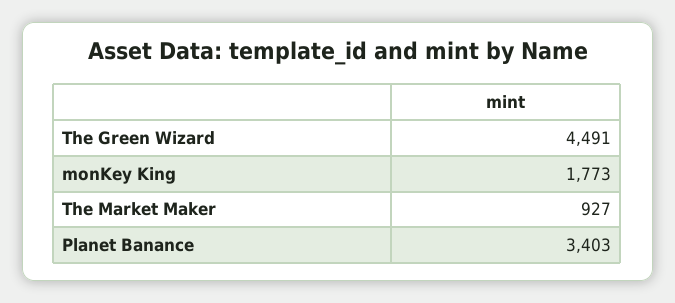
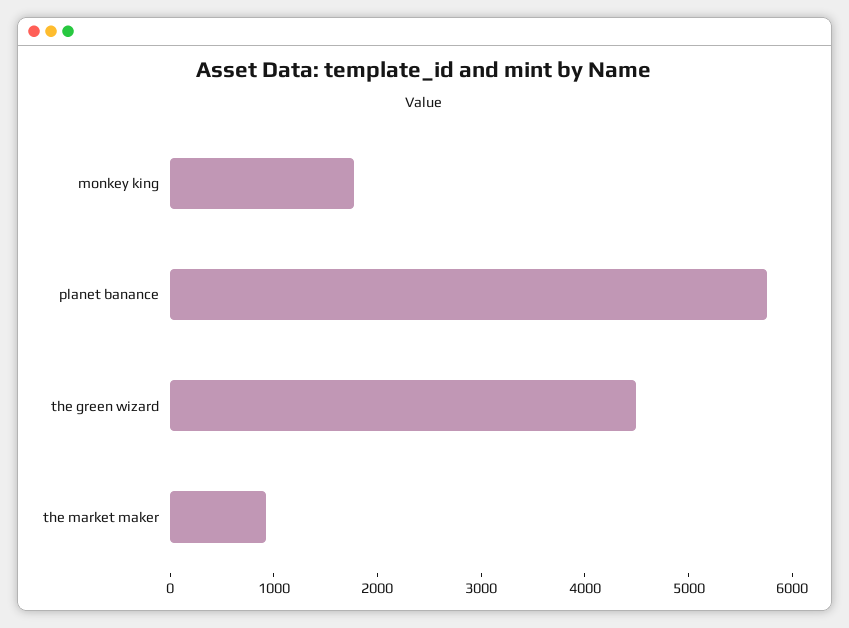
  {
    "The Green Wizard": 4491,
    "monKey King": 1773,
    "The Market Maker": 927,
-   "Planet Banance": 3403
+   "Planet Banance": 5800
  }

